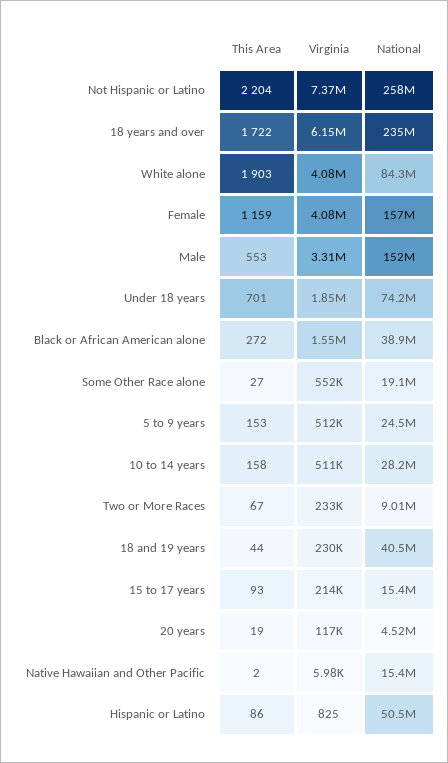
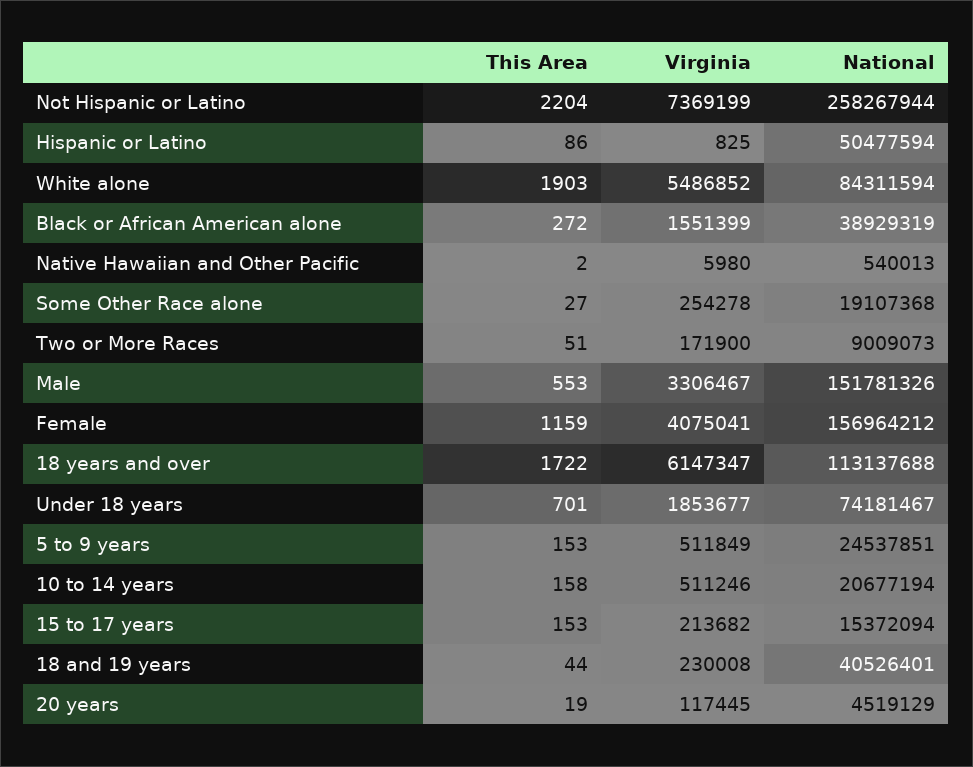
  {
    "This Area": {
      "Not Hispanic or Latino": 2204,
      "18 years and over": 1722,
      "White alone": 1903,
      "Female": 1159,
      "Male": 553,
      "Under 18 years": 701,
      "Black or African American alone": 272,
      "Some Other Race alone": 27,
      "5 to 9 years": 153,
      "10 to 14 years": 158,
-     "Two or More Races": 67,
+     "Two or More Races": 51,
      "18 and 19 years": 44,
-     "15 to 17 years": 93,
+     "15 to 17 years": 153,
      "20 years": 19,
      "Native Hawaiian and Other Pacific": 2,
      "Hispanic or Latino": 86
    },
    "Virginia": {
      "Not Hispanic or Latino": 7369199,
      "18 years and over": 6147347,
-     "White alone": 4080000,
+     "White alone": 5486852,
      "Female": 4075041,
      "Male": 3306467,
      "Under 18 years": 1853677,
      "Black or African American alone": 1551399,
-     "Some Other Race alone": 552000,
+     "Some Other Race alone": 254278,
      "5 to 9 years": 511849,
      "10 to 14 years": 511246,
-     "Two or More Races": 233000,
+     "Two or More Races": 171900,
      "18 and 19 years": 230008,
      "15 to 17 years": 213682,
      "20 years": 117445,
      "Native Hawaiian and Other Pacific": 5980,
      "Hispanic or Latino": 825
    },
    "National": {
      "Not Hispanic or Latino": 258267944,
-     "18 years and over": 235000000,
+     "18 years and over": 113137688,
      "White alone": 84311594,
      "Female": 156964212,
      "Male": 151781326,
      "Under 18 years": 74181467,
      "Black or African American alone": 38929319,
      "Some Other Race alone": 19107368,
      "5 to 9 years": 24537851,
-     "10 to 14 years": 28200000,
+     "10 to 14 years": 20677194,
      "Two or More Races": 9009073,
      "18 and 19 years": 40526401,
      "15 to 17 years": 15372094,
      "20 years": 4519129,
-     "Native Hawaiian and Other Pacific": 15400000,
+     "Native Hawaiian and Other Pacific": 540013,
      "Hispanic or Latino": 50477594
    }
  }

